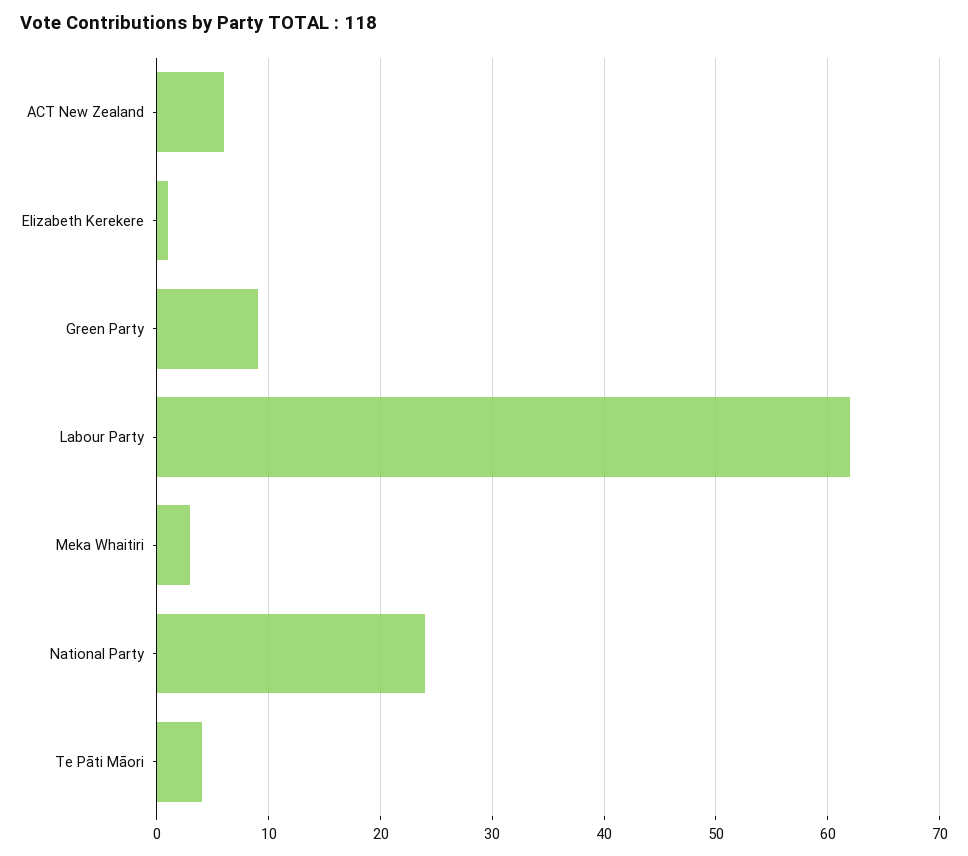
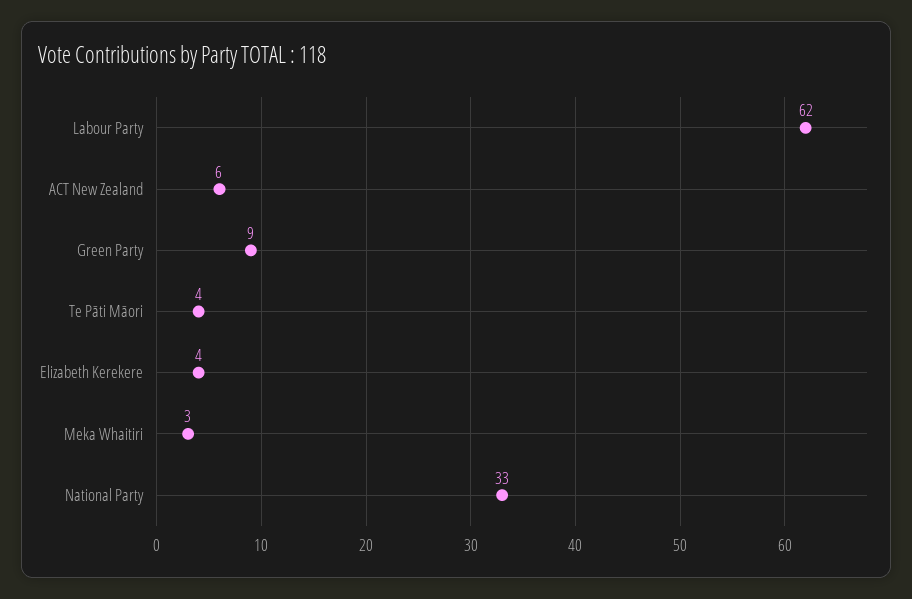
  {
    "ACT New Zealand": 6,
-   "Elizabeth Kerekere": 1,
+   "Elizabeth Kerekere": 4,
    "Green Party": 9,
    "Labour Party": 62,
    "Meka Whaitiri": 3,
-   "National Party": 24,
+   "National Party": 33,
    "Te Pāti Māori": 4
  }

